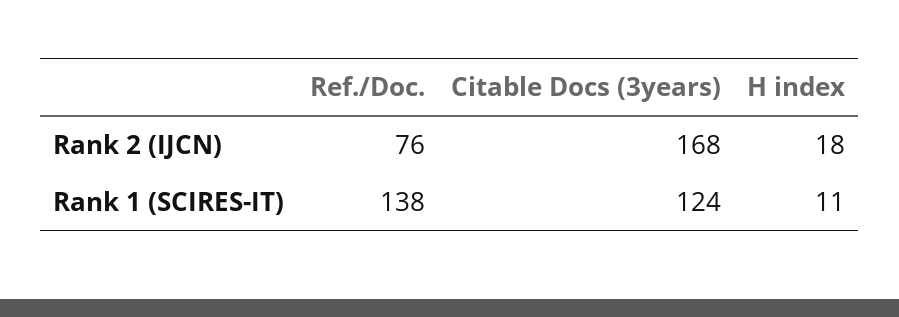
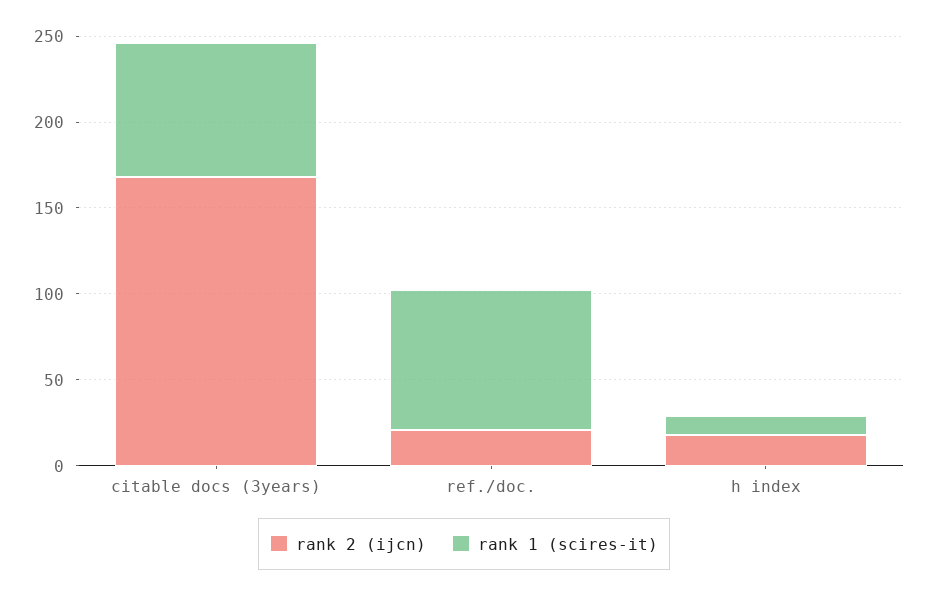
  {
    "Rank 2 (IJCN)": {
-     "Ref./Doc.": 76,
+     "Ref./Doc.": 20,
      "Citable Docs (3years)": 168,
      "H index": 18
    },
    "Rank 1 (SCIRES-IT)": {
-     "Ref./Doc.": 138,
+     "Ref./Doc.": 80,
-     "Citable Docs (3years)": 124,
+     "Citable Docs (3years)": 80,
      "H index": 11
    }
  }

